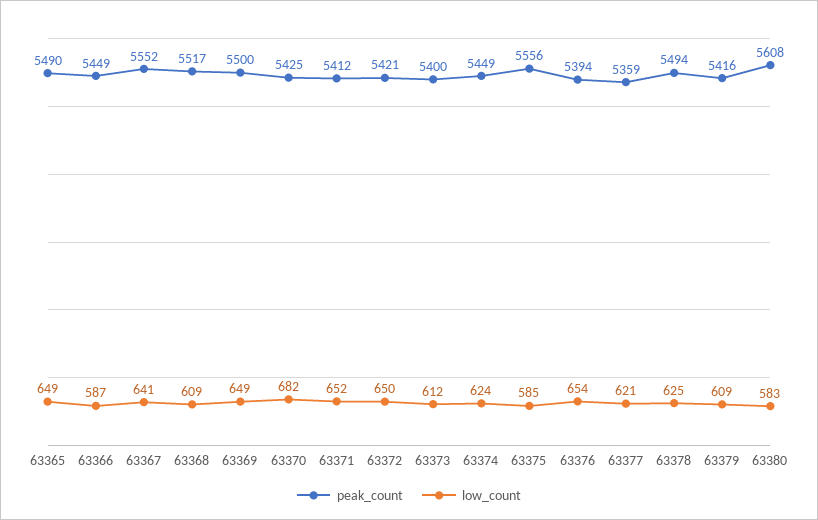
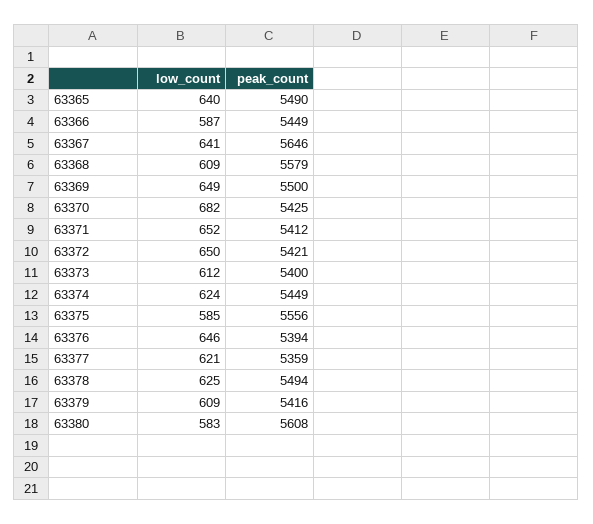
  {
    "peak_count": {
      "63365": 5490,
      "63366": 5449,
-     "63367": 5552,
+     "63367": 5646,
-     "63368": 5517,
+     "63368": 5579,
      "63369": 5500,
      "63370": 5425,
      "63371": 5412,
      "63372": 5421,
      "63373": 5400,
      "63374": 5449,
      "63375": 5556,
      "63376": 5394,
      "63377": 5359,
      "63378": 5494,
      "63379": 5416,
      "63380": 5608
    },
    "low_count": {
-     "63365": 649,
+     "63365": 640,
      "63366": 587,
      "63367": 641,
      "63368": 609,
      "63369": 649,
      "63370": 682,
      "63371": 652,
      "63372": 650,
      "63373": 612,
      "63374": 624,
      "63375": 585,
-     "63376": 654,
+     "63376": 646,
      "63377": 621,
      "63378": 625,
      "63379": 609,
      "63380": 583
    }
  }

